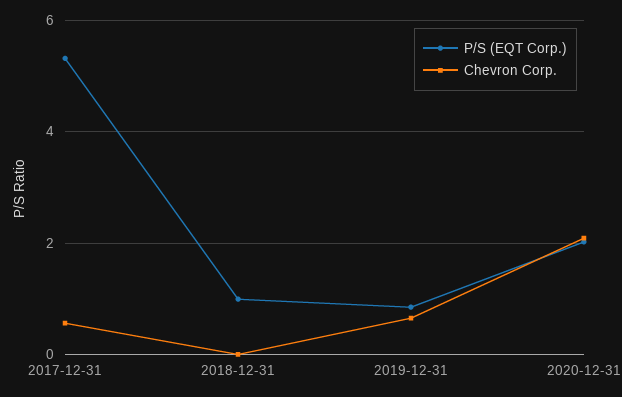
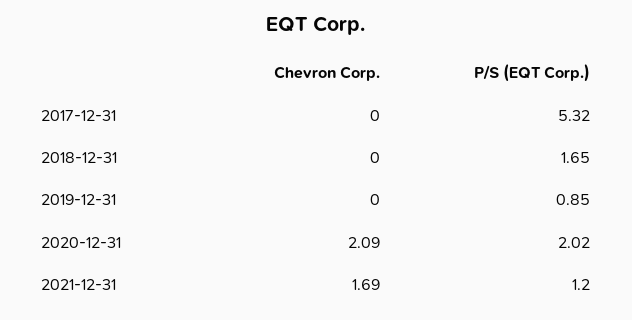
  {
    "P/S (EQT Corp.)": {
      "2017-12-31": 5.32,
-     "2018-12-31": 1,
+     "2018-12-31": 1.65,
      "2019-12-31": 0.85,
-     "2020-12-31": 2.02
+     "2020-12-31": 2.02,
+     "2021-12-31": 1.2
    },
    "Chevron Corp.": {
-     "2017-12-31": 0.6,
+     "2017-12-31": 0,
      "2018-12-31": 0,
-     "2019-12-31": 0.6,
+     "2019-12-31": 0,
-     "2020-12-31": 2.09
+     "2020-12-31": 2.09,
+     "2021-12-31": 1.69
    }
  }

